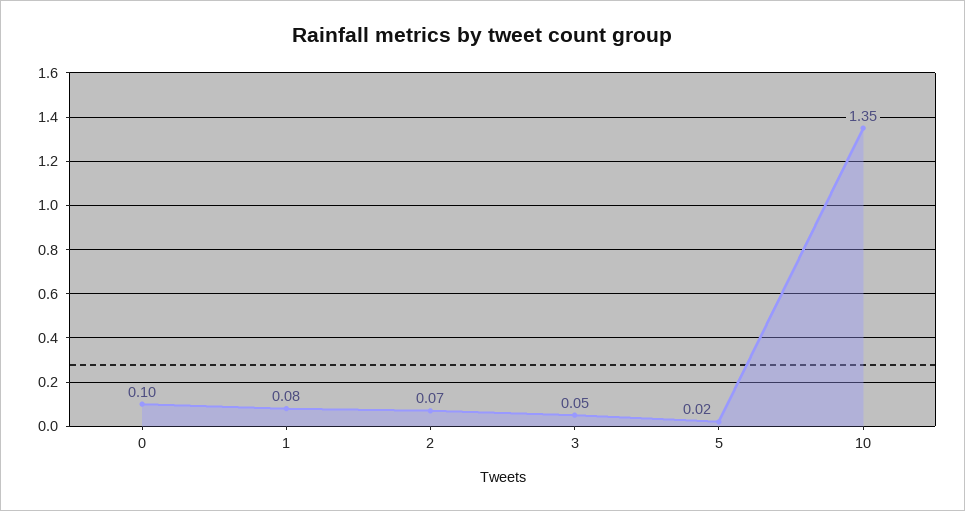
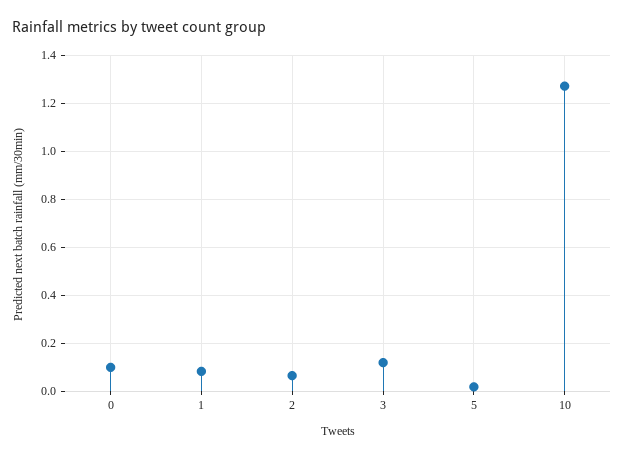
  {
    "0": 0.1,
    "1": 0.08,
    "2": 0.07,
-   "3": 0.05,
+   "3": 0.125,
    "5": 0.02,
-   "10": 1.35
+   "10": 1.275
  }

